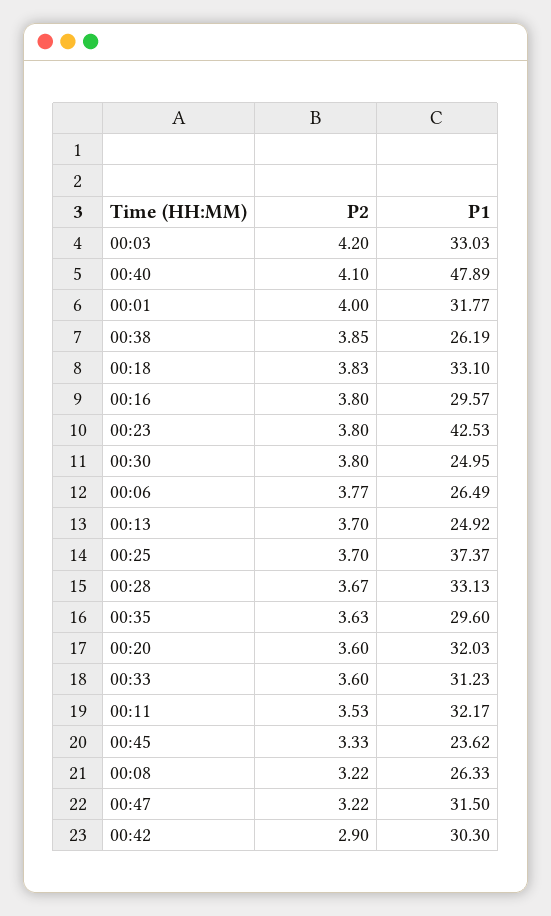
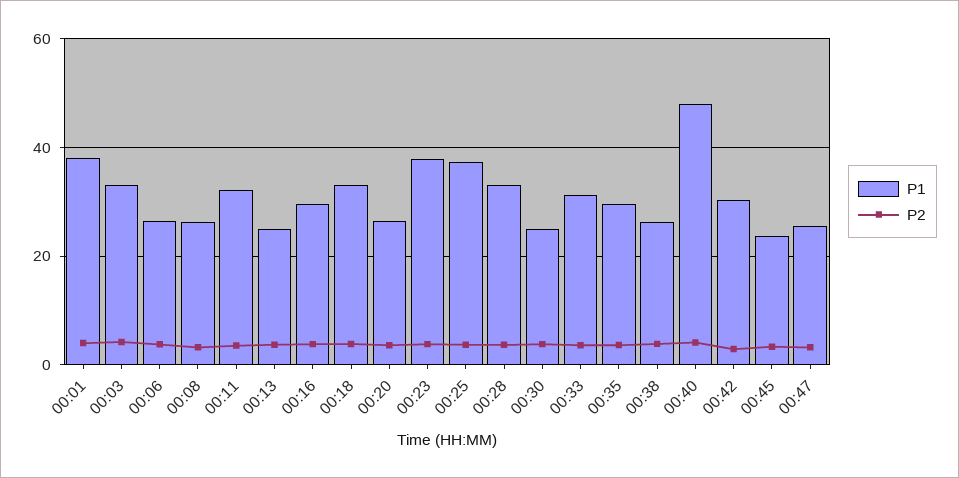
  {
    "P2": {
      "00:03": 4.2,
      "00:40": 4.1,
      "00:01": 4,
      "00:38": 3.85,
      "00:18": 3.83,
      "00:16": 3.8,
      "00:23": 3.8,
      "00:30": 3.8,
      "00:06": 3.77,
      "00:13": 3.7,
      "00:25": 3.7,
      "00:28": 3.67,
      "00:35": 3.63,
      "00:20": 3.6,
      "00:33": 3.6,
      "00:11": 3.53,
      "00:45": 3.33,
      "00:08": 3.22,
      "00:47": 3.22,
      "00:42": 2.9
    },
    "P1": {
      "00:03": 33.03,
      "00:40": 47.89,
-     "00:01": 31.77,
+     "00:01": 38,
      "00:38": 26.19,
      "00:18": 33.1,
      "00:16": 29.57,
-     "00:23": 42.53,
+     "00:23": 38,
      "00:30": 24.95,
      "00:06": 26.49,
      "00:13": 24.92,
      "00:25": 37.37,
      "00:28": 33.13,
      "00:35": 29.6,
-     "00:20": 32.03,
+     "00:20": 26,
      "00:33": 31.23,
      "00:11": 32.17,
      "00:45": 23.62,
      "00:08": 26.33,
-     "00:47": 31.5,
+     "00:47": 26,
      "00:42": 30.3
    }
  }

